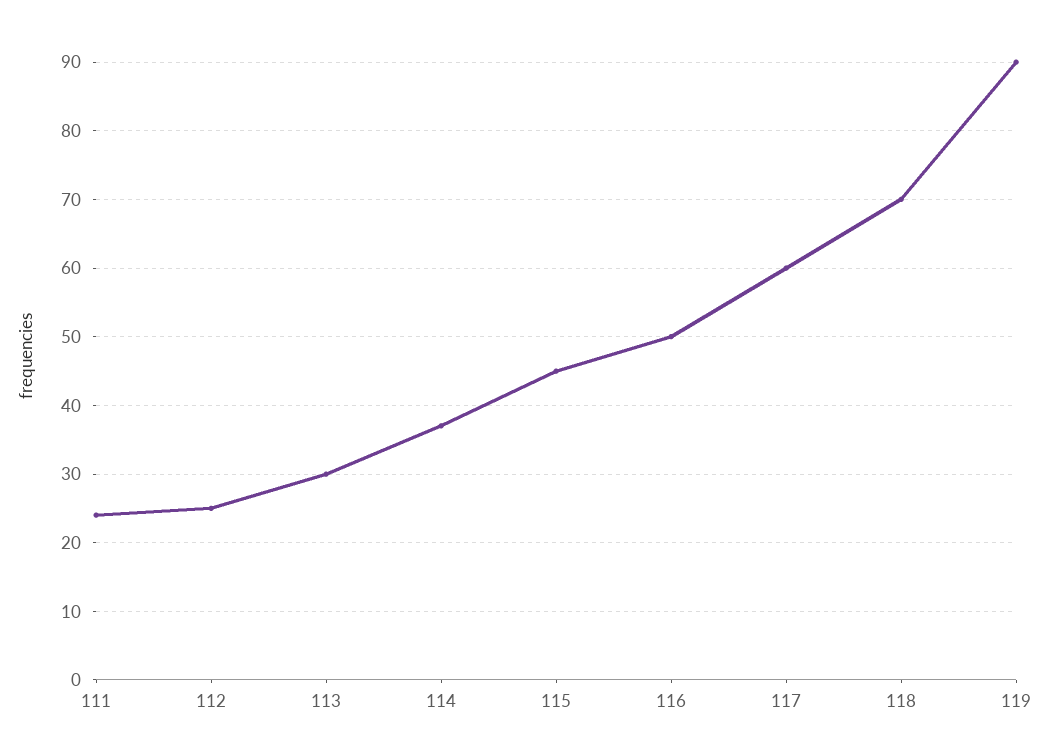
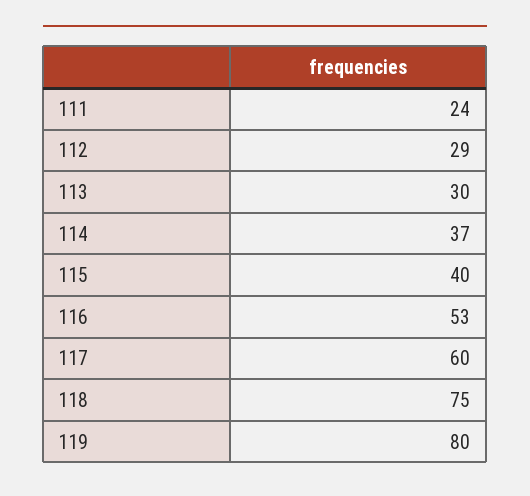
  {
    "111": 24,
-   "112": 25,
+   "112": 29,
    "113": 30,
    "114": 37,
-   "115": 45,
+   "115": 40,
-   "116": 50,
+   "116": 53,
    "117": 60,
-   "118": 70,
+   "118": 75,
-   "119": 90
+   "119": 80
  }

